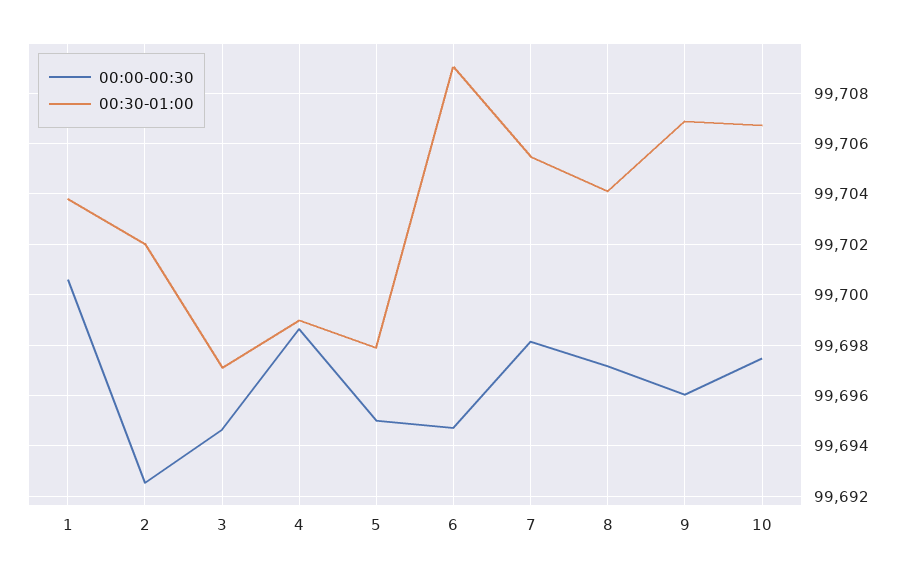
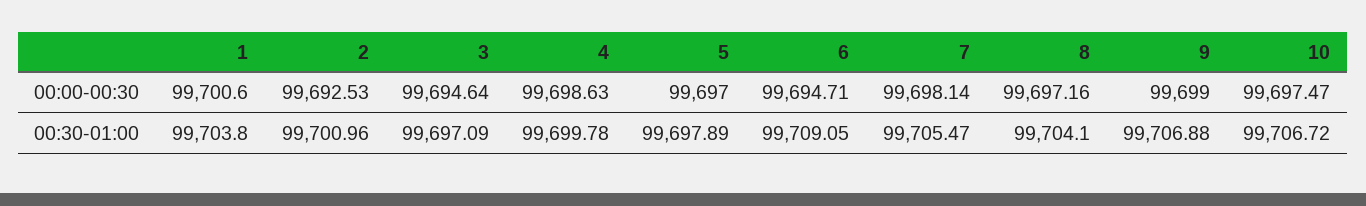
  {
    "00:00-00:30": {
      "1": 99700.6,
      "2": 99692.53,
      "3": 99694.64,
      "4": 99698.63,
-     "5": 99695,
+     "5": 99697,
      "6": 99694.71,
      "7": 99698.14,
      "8": 99697.16,
-     "9": 99696,
+     "9": 99699,
      "10": 99697.47
    },
    "00:30-01:00": {
      "1": 99703.8,
-     "2": 99702,
+     "2": 99700.96,
      "3": 99697.09,
-     "4": 99699,
+     "4": 99699.78,
      "5": 99697.89,
      "6": 99709.05,
      "7": 99705.47,
      "8": 99704.1,
      "9": 99706.88,
      "10": 99706.72
    }
  }

